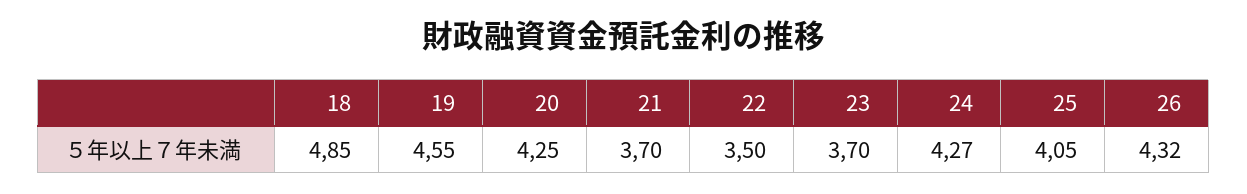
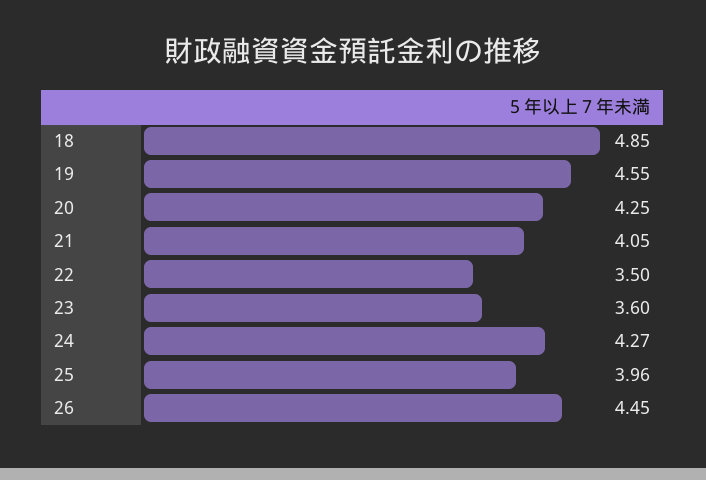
  {
    "18": 4.85,
    "19": 4.55,
    "20": 4.25,
-   "21": 3.7,
+   "21": 4.05,
    "22": 3.5,
-   "23": 3.7,
+   "23": 3.6,
    "24": 4.27,
-   "25": 4.05,
+   "25": 3.96,
-   "26": 4.32
+   "26": 4.45
  }

